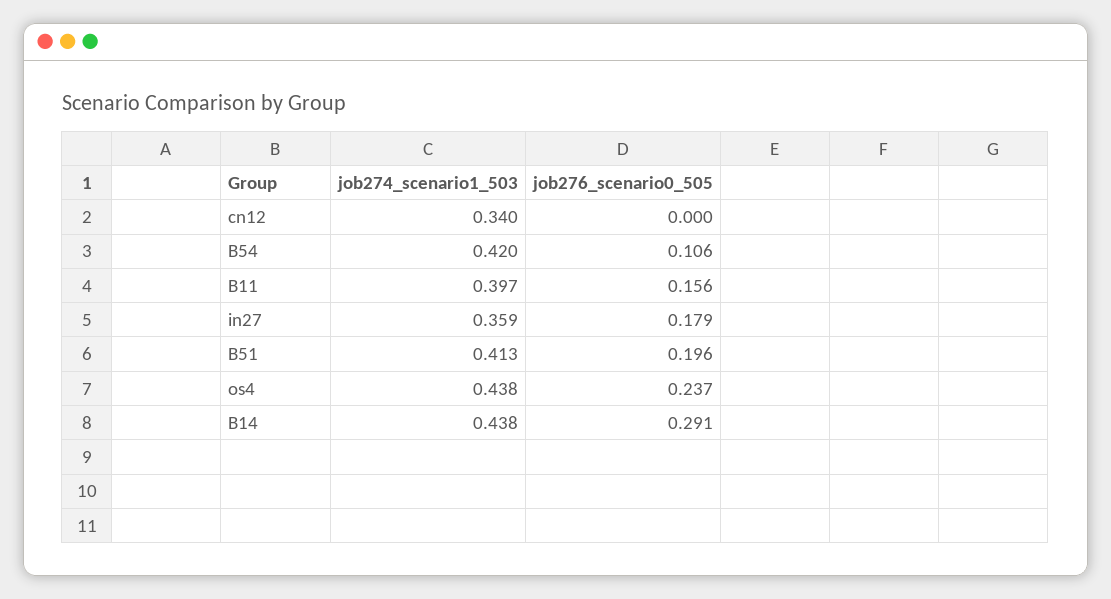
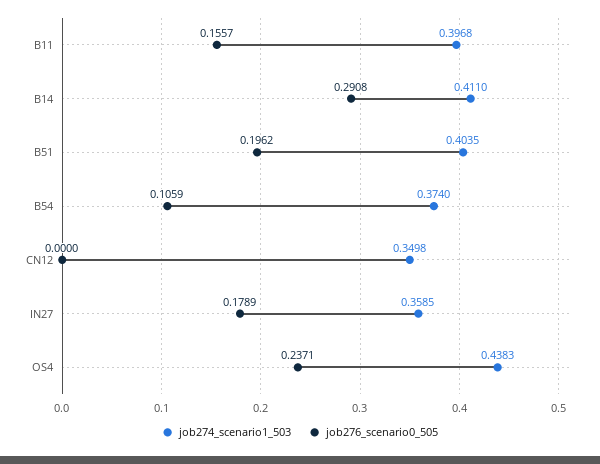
  {
    "job274_scenario1_503": {
-     "cn12": 0.34,
+     "cn12": 0.3498,
-     "B54": 0.42,
+     "B54": 0.374,
      "B11": 0.3968,
      "in27": 0.3585,
-     "B51": 0.413,
+     "B51": 0.4035,
      "os4": 0.4383,
-     "B14": 0.438
+     "B14": 0.411
    },
    "job276_scenario0_505": {
      "cn12": 0,
      "B54": 0.1059,
      "B11": 0.1557,
      "in27": 0.1789,
      "B51": 0.1962,
      "os4": 0.2371,
      "B14": 0.2908
    }
  }

